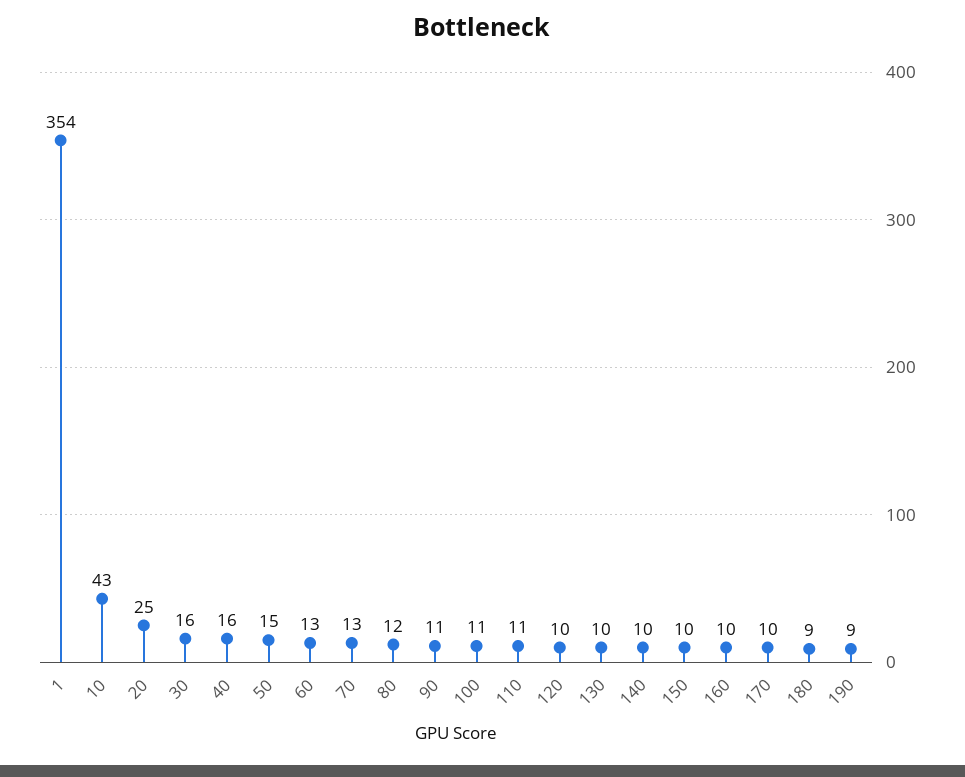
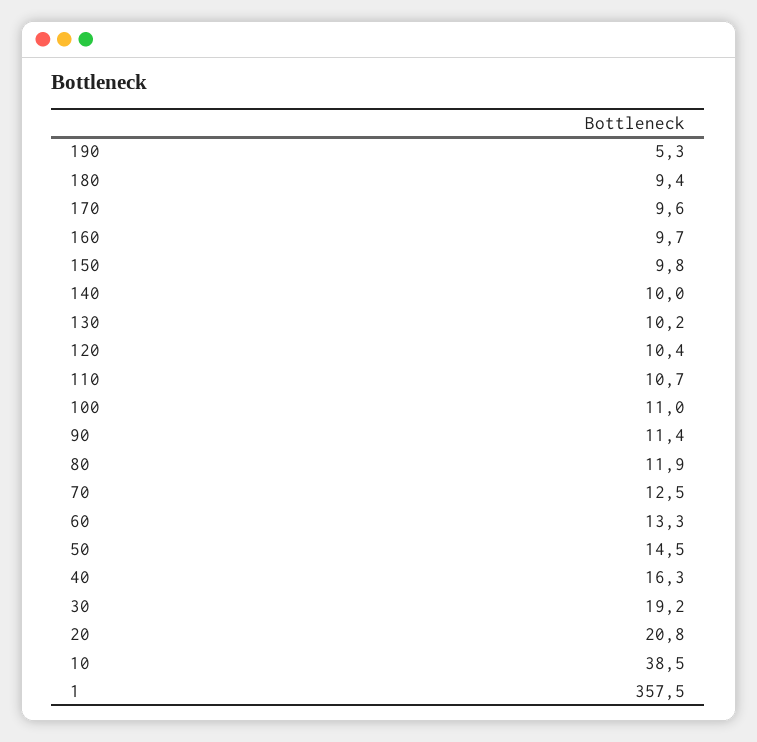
  {
-   "1": 354,
+   "1": 357.5,
-   "10": 43,
+   "10": 38.5,
-   "20": 25,
+   "20": 20.8,
-   "30": 16,
+   "30": 19.2,
    "40": 16.3,
    "50": 14.5,
    "60": 13.3,
    "70": 12.5,
    "80": 11.9,
    "90": 11.4,
    "100": 11,
    "110": 10.7,
    "120": 10.4,
    "130": 10.2,
    "140": 10,
    "150": 9.8,
    "160": 9.7,
    "170": 9.6,
    "180": 9.4,
-   "190": 9
+   "190": 5.3
  }

